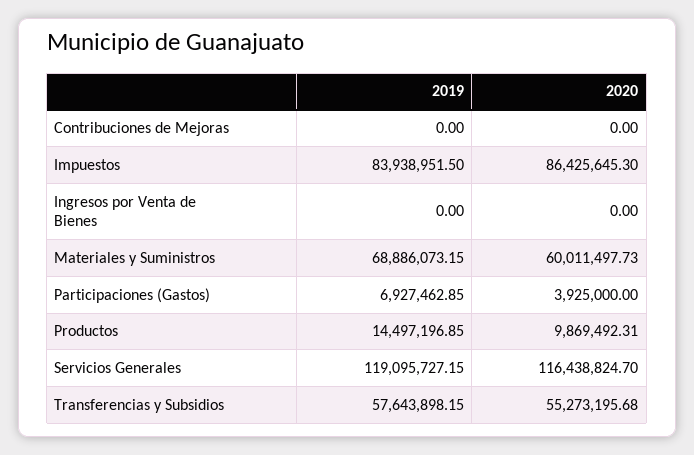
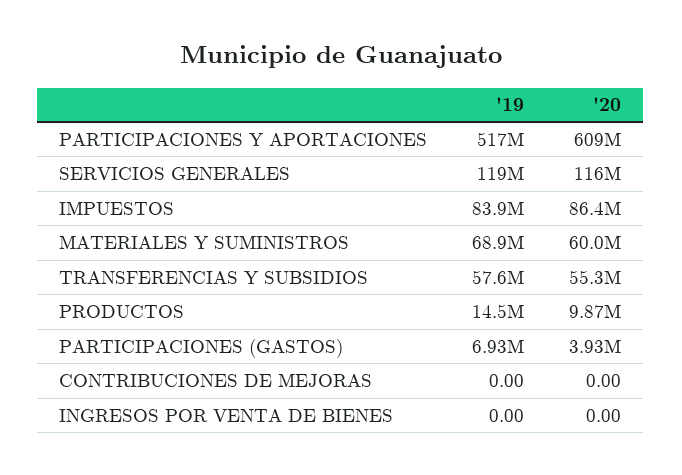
  {
    "2019": {
      "Contribuciones de Mejoras": 0,
      "Impuestos": 83938951.5,
      "Ingresos por Venta de Bienes": 0,
      "Materiales y Suministros": 68886073.15,
      "Participaciones (Gastos)": 6927462.85,
      "Productos": 14497196.85,
      "Servicios Generales": 119095727.15,
-     "Transferencias y Subsidios": 57643898.15
+     "Transferencias y Subsidios": 57643898.15,
+     "PARTICIPACIONES Y APORTACIONES": 517000000
    },
    "2020": {
      "Contribuciones de Mejoras": 0,
      "Impuestos": 86425645.3,
      "Ingresos por Venta de Bienes": 0,
      "Materiales y Suministros": 60011497.73,
      "Participaciones (Gastos)": 3925000,
      "Productos": 9869492.31,
      "Servicios Generales": 116438824.7,
-     "Transferencias y Subsidios": 55273195.68
+     "Transferencias y Subsidios": 55273195.68,
+     "PARTICIPACIONES Y APORTACIONES": 609000000
    }
  }

